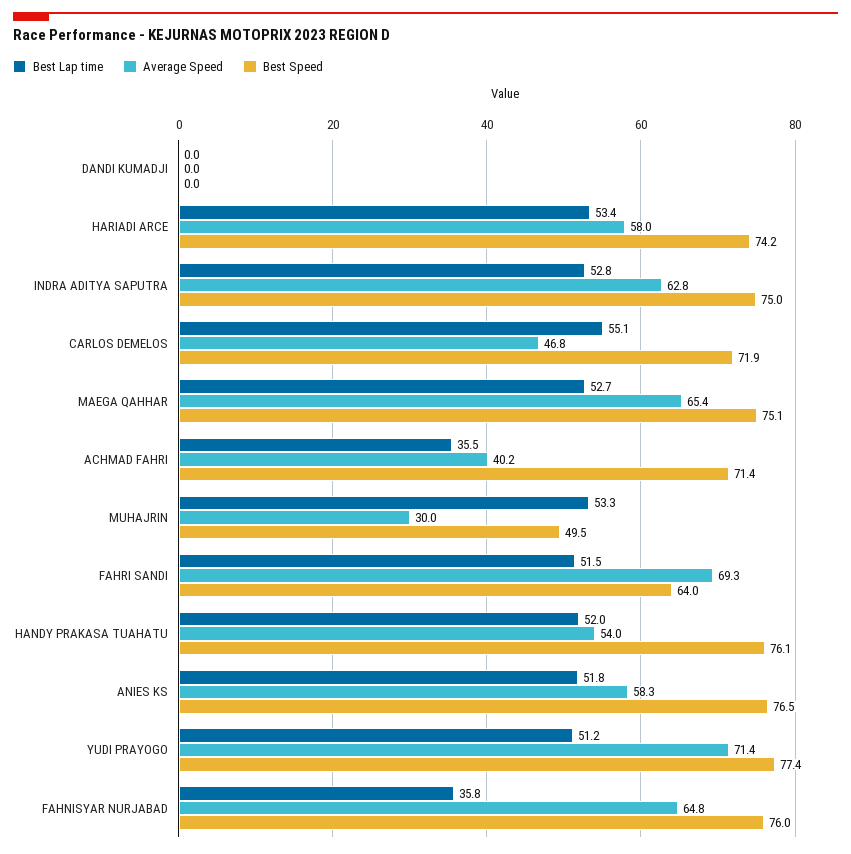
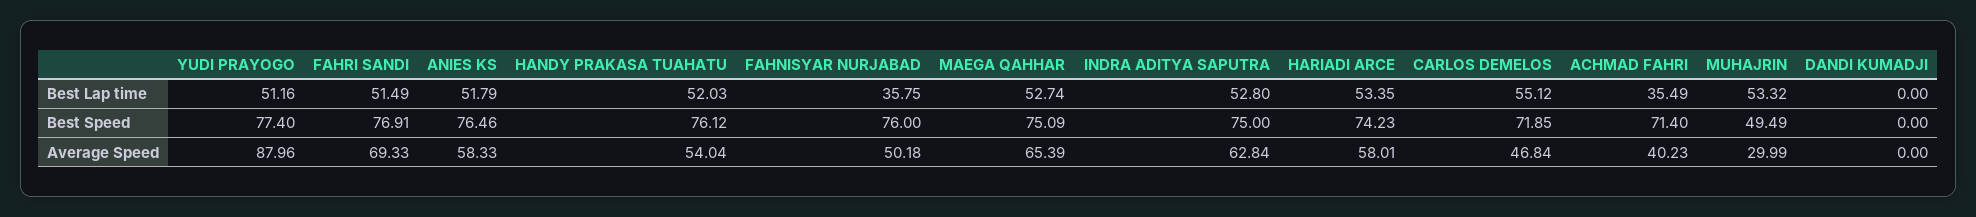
  {
    "Best Lap time": {
      "DANDI KUMADJI": 0,
      "HARIADI ARCE": 53.35,
      "INDRA ADITYA SAPUTRA": 52.8,
      "CARLOS DEMELOS": 55.12,
      "MAEGA QAHHAR": 52.74,
      "ACHMAD FAHRI": 35.49,
      "MUHAJRIN": 53.32,
      "FAHRI SANDI": 51.49,
      "HANDY PRAKASA TUAHATU": 52.03,
      "ANIES KS": 51.79,
      "YUDI PRAYOGO": 51.16,
      "FAHNISYAR NURJABAD": 35.75
    },
    "Average Speed": {
      "DANDI KUMADJI": 0,
      "HARIADI ARCE": 58.01,
      "INDRA ADITYA SAPUTRA": 62.84,
      "CARLOS DEMELOS": 46.84,
      "MAEGA QAHHAR": 65.39,
      "ACHMAD FAHRI": 40.23,
      "MUHAJRIN": 29.99,
      "FAHRI SANDI": 69.33,
      "HANDY PRAKASA TUAHATU": 54.04,
      "ANIES KS": 58.33,
-     "YUDI PRAYOGO": 71.4,
+     "YUDI PRAYOGO": 87.96,
-     "FAHNISYAR NURJABAD": 64.8
+     "FAHNISYAR NURJABAD": 50.18
    },
    "Best Speed": {
      "DANDI KUMADJI": 0,
      "HARIADI ARCE": 74.23,
      "INDRA ADITYA SAPUTRA": 75,
      "CARLOS DEMELOS": 71.85,
      "MAEGA QAHHAR": 75.09,
      "ACHMAD FAHRI": 71.4,
      "MUHAJRIN": 49.49,
-     "FAHRI SANDI": 64,
+     "FAHRI SANDI": 76.91,
      "HANDY PRAKASA TUAHATU": 76.12,
      "ANIES KS": 76.46,
      "YUDI PRAYOGO": 77.4,
      "FAHNISYAR NURJABAD": 76
    }
  }

